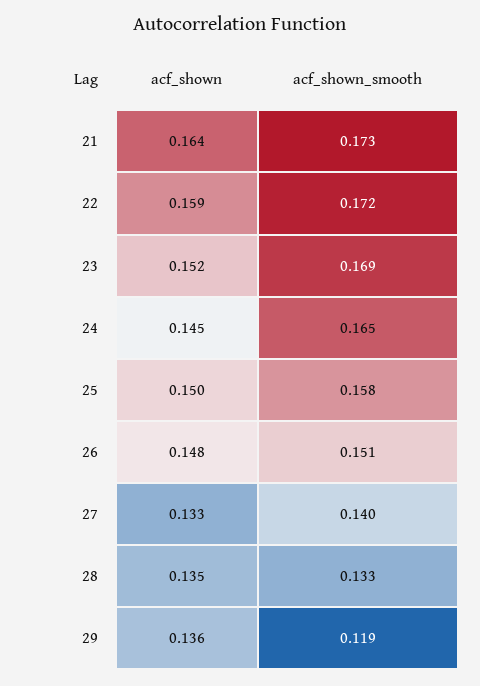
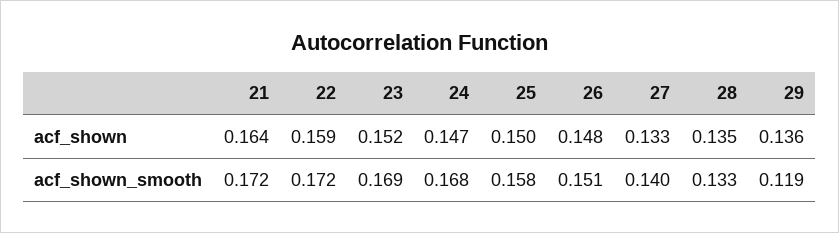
  {
    "acf_shown": {
      "21": 0.164,
      "22": 0.159,
      "23": 0.152,
-     "24": 0.145,
+     "24": 0.147,
      "25": 0.15,
      "26": 0.148,
      "27": 0.133,
      "28": 0.135,
      "29": 0.136
    },
    "acf_shown_smooth": {
-     "21": 0.173,
+     "21": 0.172,
      "22": 0.172,
      "23": 0.169,
-     "24": 0.165,
+     "24": 0.168,
      "25": 0.158,
      "26": 0.151,
      "27": 0.14,
      "28": 0.133,
      "29": 0.119
    }
  }

